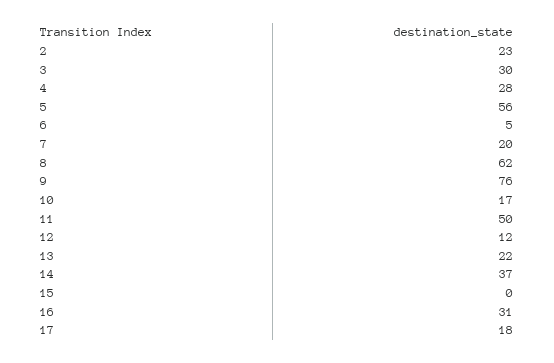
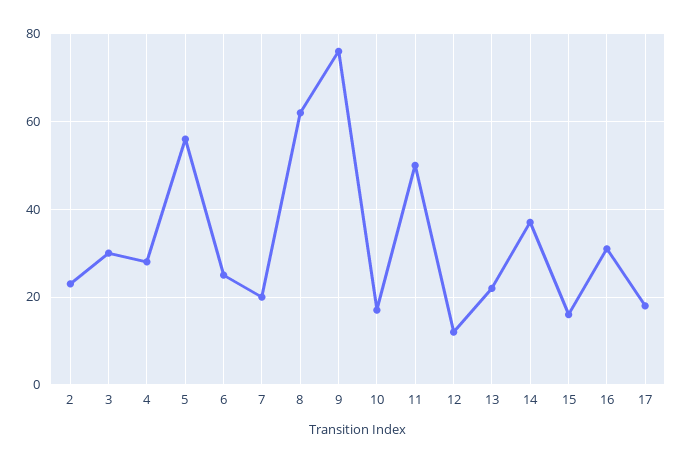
  {
    "2": 23,
    "3": 30,
    "4": 28,
    "5": 56,
-   "6": 5,
+   "6": 25,
    "7": 20,
    "8": 62,
    "9": 76,
    "10": 17,
    "11": 50,
    "12": 12,
    "13": 22,
    "14": 37,
-   "15": 0,
+   "15": 15,
    "16": 31,
    "17": 18
  }

